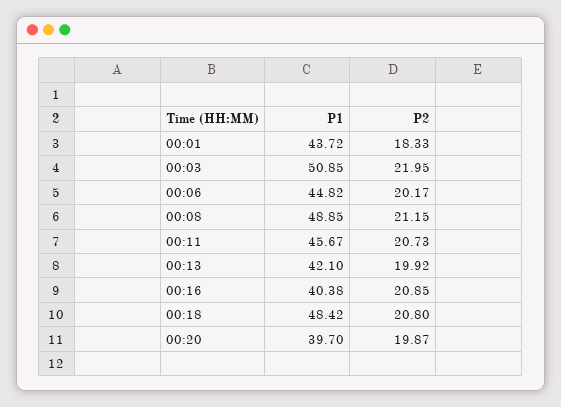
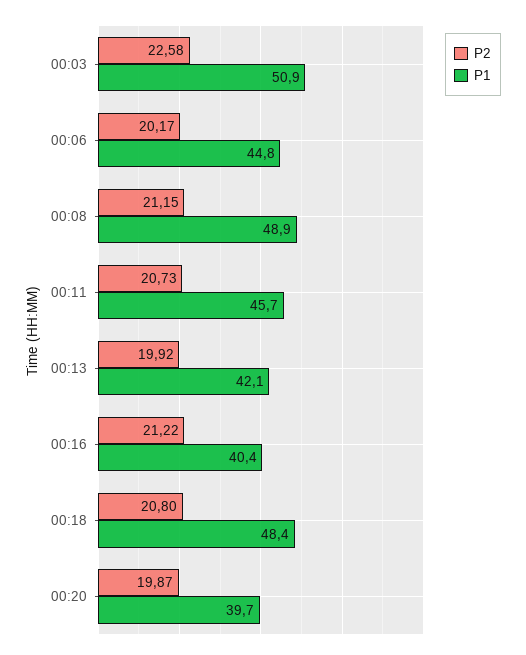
  {
    "P1": {
-     "00:01": 43.72,
      "00:03": 50.85,
      "00:06": 44.82,
      "00:08": 48.85,
      "00:11": 45.67,
      "00:13": 42.1,
      "00:16": 40.38,
      "00:18": 48.42,
      "00:20": 39.7
    },
    "P2": {
-     "00:01": 18.33,
-     "00:03": 21.95,
+     "00:03": 22.58,
      "00:06": 20.17,
      "00:08": 21.15,
      "00:11": 20.73,
      "00:13": 19.92,
-     "00:16": 20.85,
+     "00:16": 21.22,
      "00:18": 20.8,
      "00:20": 19.87
    }
  }

